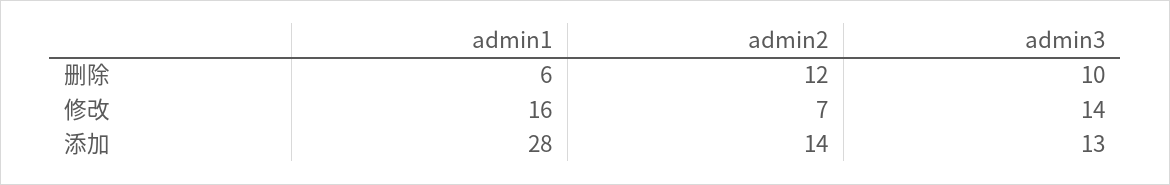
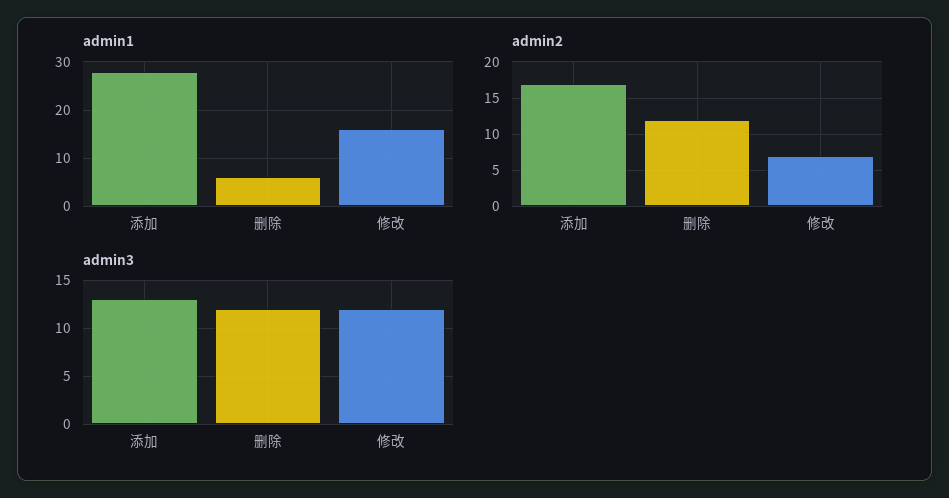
  {
    "admin1": {
      "删除": 6,
      "修改": 16,
      "添加": 28
    },
    "admin2": {
      "删除": 12,
      "修改": 7,
-     "添加": 14
+     "添加": 17
    },
    "admin3": {
-     "删除": 10,
+     "删除": 12,
-     "修改": 14,
+     "修改": 12,
      "添加": 13
    }
  }

